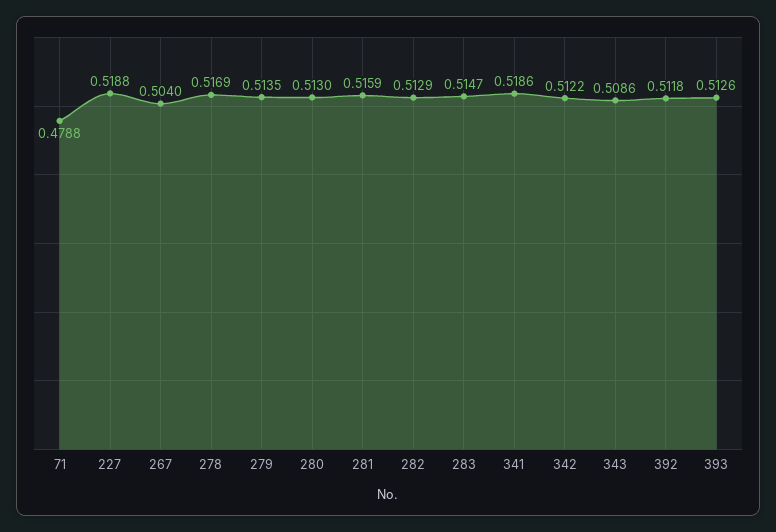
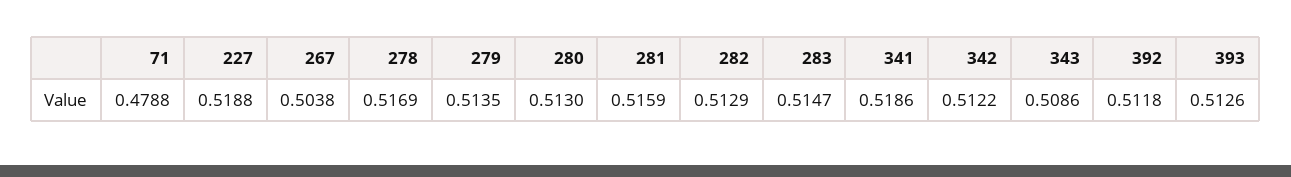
  {
    "71": 0.4788,
    "227": 0.5188,
-   "267": 0.504,
+   "267": 0.5038,
    "278": 0.5169,
    "279": 0.5135,
    "280": 0.513,
    "281": 0.5159,
    "282": 0.5129,
    "283": 0.5147,
    "341": 0.5186,
    "342": 0.5122,
    "343": 0.5086,
    "392": 0.5118,
    "393": 0.5126
  }

